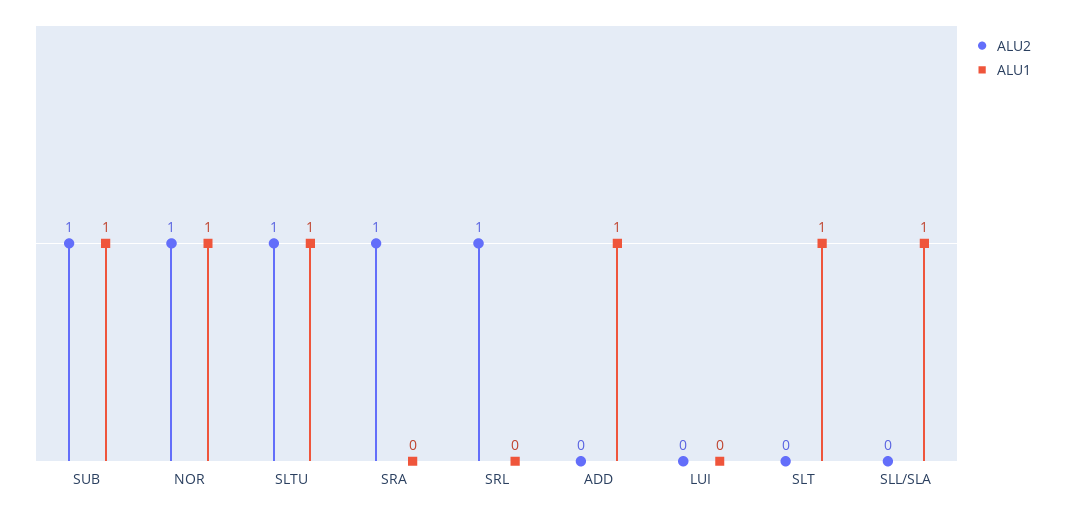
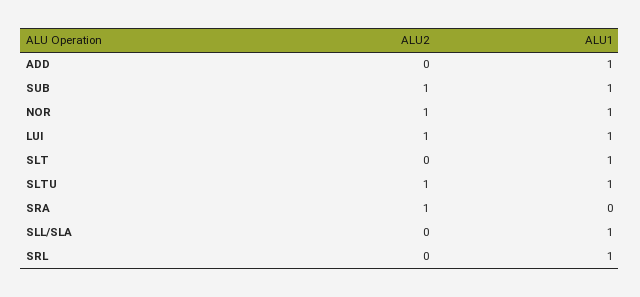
  {
    "ALU2": {
      "SUB": 1,
      "NOR": 1,
      "SLTU": 1,
      "SRA": 1,
-     "SRL": 1,
+     "SRL": 0,
      "ADD": 0,
-     "LUI": 0,
+     "LUI": 1,
      "SLT": 0,
      "SLL/SLA": 0
    },
    "ALU1": {
      "SUB": 1,
      "NOR": 1,
      "SLTU": 1,
      "SRA": 0,
-     "SRL": 0,
+     "SRL": 1,
      "ADD": 1,
-     "LUI": 0,
+     "LUI": 1,
      "SLT": 1,
      "SLL/SLA": 1
    }
  }

